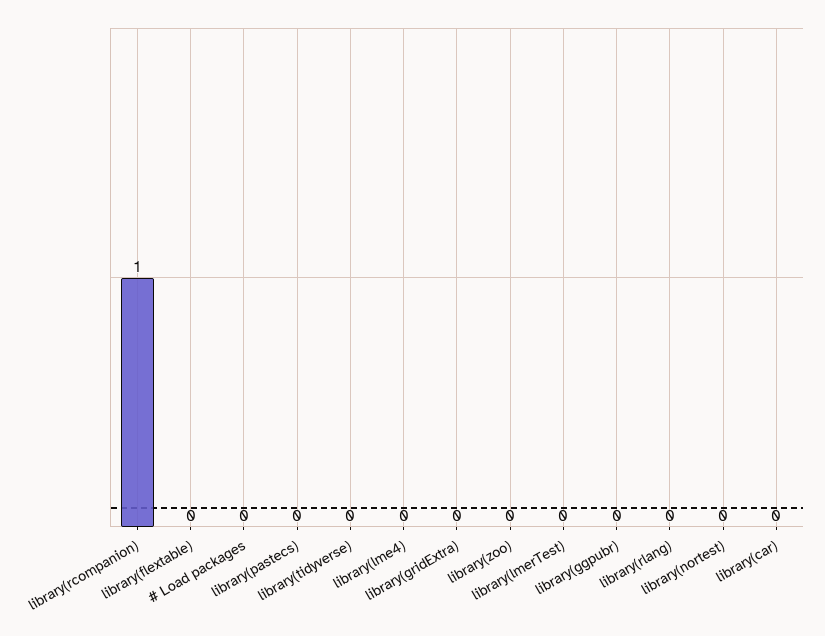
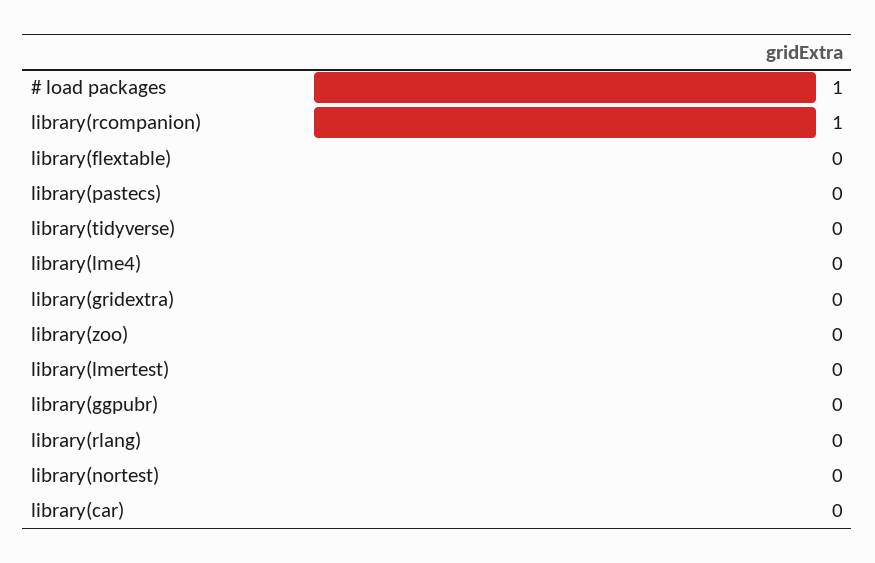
  {
    "library(rcompanion)": 1,
    "library(flextable)": 0,
-   "# Load packages": 0,
+   "# Load packages": 1,
    "library(pastecs)": 0,
    "library(tidyverse)": 0,
    "library(lme4)": 0,
    "library(gridExtra)": 0,
    "library(zoo)": 0,
    "library(lmerTest)": 0,
    "library(ggpubr)": 0,
    "library(rlang)": 0,
    "library(nortest)": 0,
    "library(car)": 0
  }

